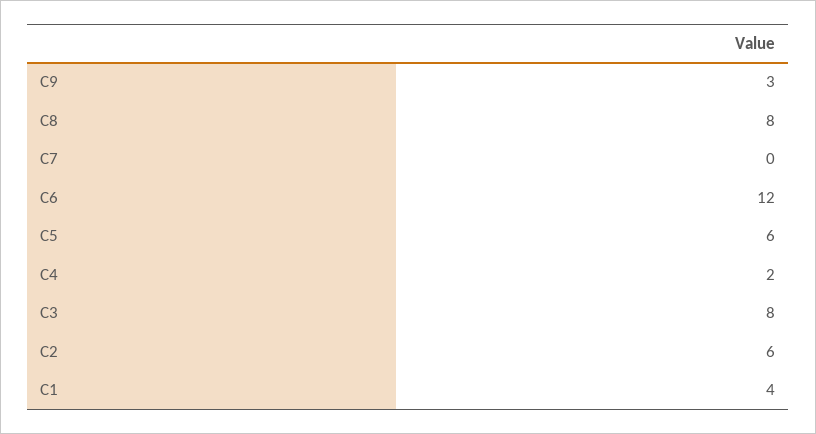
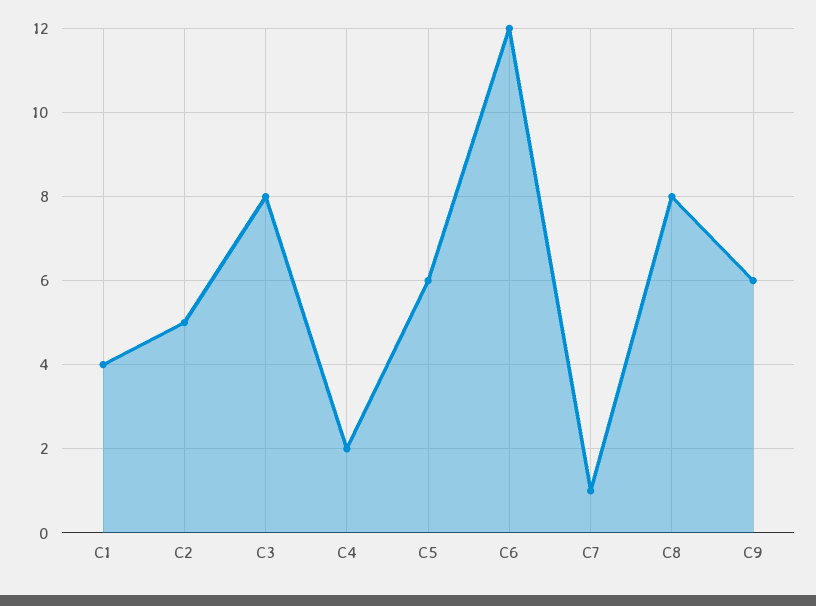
  {
-   "C9": 3,
+   "C9": 6,
    "C8": 8,
-   "C7": 0,
+   "C7": 1,
    "C6": 12,
    "C5": 6,
    "C4": 2,
    "C3": 8,
-   "C2": 6,
+   "C2": 5,
    "C1": 4
  }

